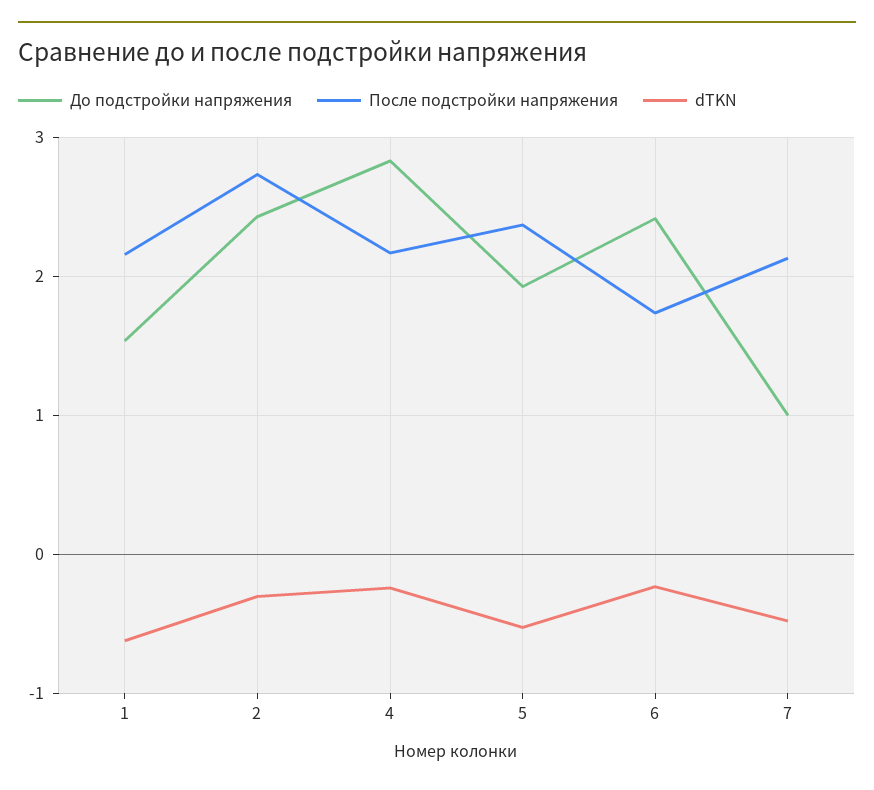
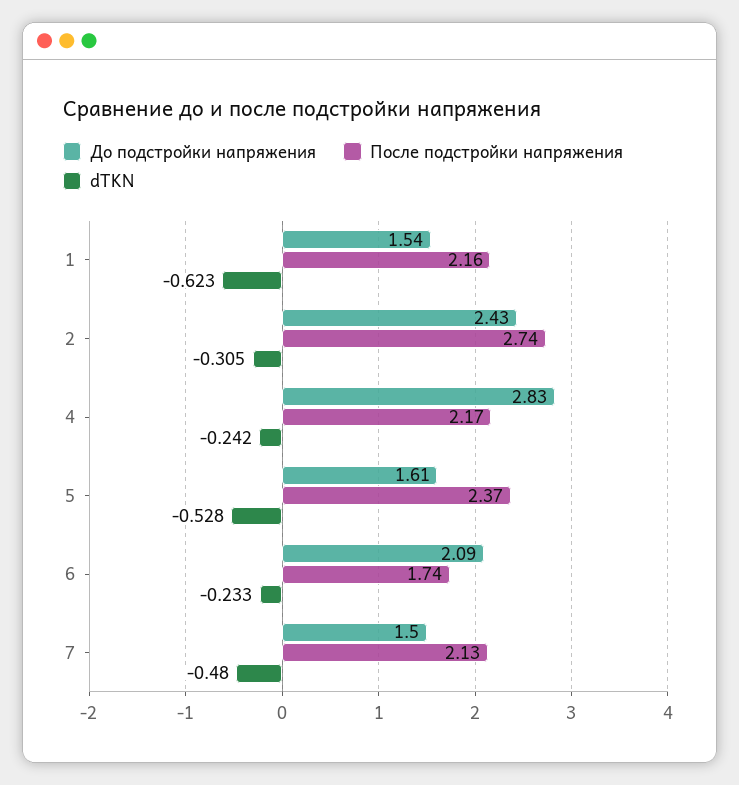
  {
    "До подстройки напряжения": {
      "1": 1.54,
      "2": 2.43,
      "4": 2.83,
-     "5": 1.9,
+     "5": 1.61,
-     "6": 2.4,
+     "6": 2.09,
-     "7": 1
+     "7": 1.5
    },
    "После подстройки напряжения": {
      "1": 2.16,
      "2": 2.74,
      "4": 2.17,
      "5": 2.37,
      "6": 1.74,
      "7": 2.13
    },
    "dTKN": {
      "1": -0.623,
      "2": -0.305,
      "4": -0.242,
      "5": -0.528,
      "6": -0.233,
      "7": -0.48
    }
  }

